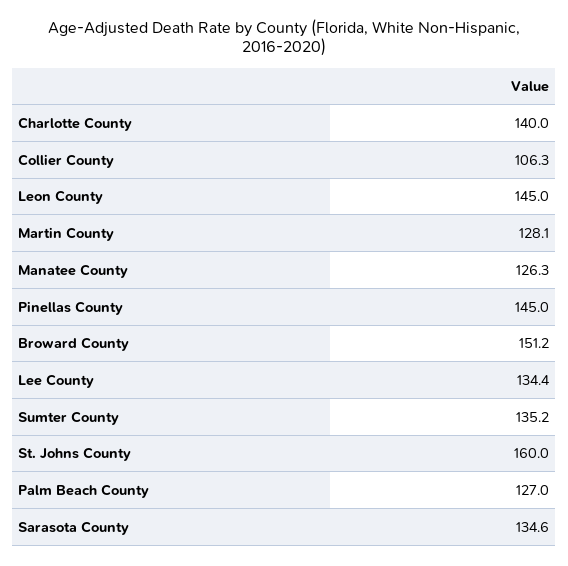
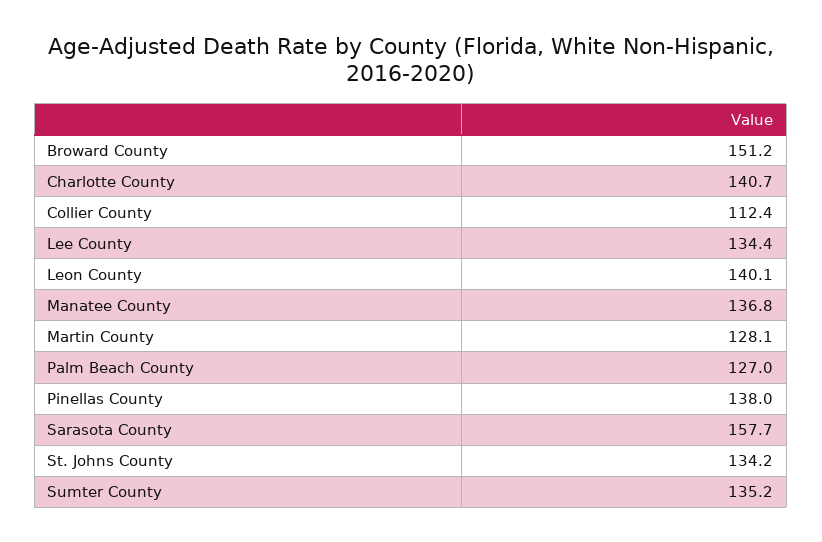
  {
-   "Charlotte County": 140,
+   "Charlotte County": 140.7,
-   "Collier County": 106.3,
+   "Collier County": 112.4,
-   "Leon County": 145,
+   "Leon County": 140.1,
    "Martin County": 128.1,
-   "Manatee County": 126.3,
+   "Manatee County": 136.8,
-   "Pinellas County": 145,
+   "Pinellas County": 138,
    "Broward County": 151.2,
    "Lee County": 134.4,
    "Sumter County": 135.2,
-   "St. Johns County": 160,
+   "St. Johns County": 134.2,
    "Palm Beach County": 127,
-   "Sarasota County": 134.6
+   "Sarasota County": 157.7
  }

